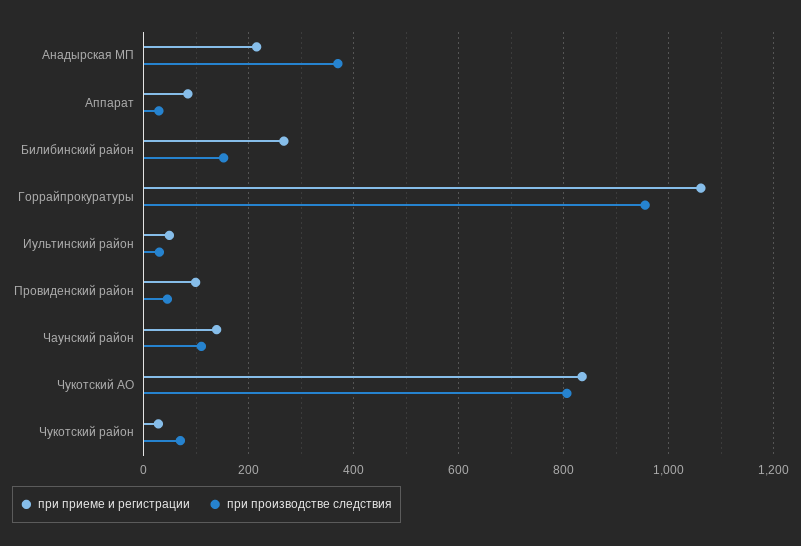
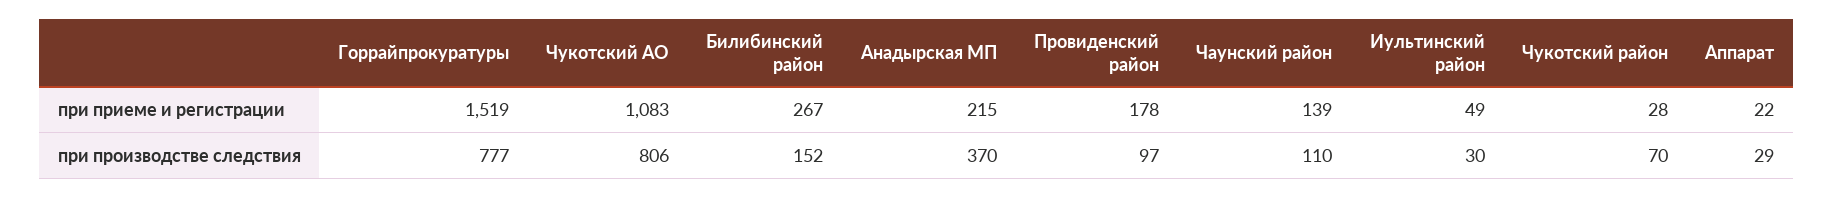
  {
    "при приеме и регистрации": {
      "Анадырская МП": 215,
-     "Аппарат": 80,
+     "Аппарат": 22,
      "Билибинский район": 267,
-     "Горрайпрокуратуры": 1060,
+     "Горрайпрокуратуры": 1519,
      "Иультинский район": 49,
-     "Провиденский район": 100,
+     "Провиденский район": 178,
      "Чаунский район": 139,
-     "Чукотский АО": 840,
+     "Чукотский АО": 1083,
      "Чукотский район": 28
    },
    "при производстве следствия": {
      "Анадырская МП": 370,
      "Аппарат": 29,
      "Билибинский район": 152,
-     "Горрайпрокуратуры": 960,
+     "Горрайпрокуратуры": 777,
      "Иультинский район": 30,
-     "Провиденский район": 40,
+     "Провиденский район": 97,
      "Чаунский район": 110,
      "Чукотский АО": 806,
      "Чукотский район": 70
    }
  }

